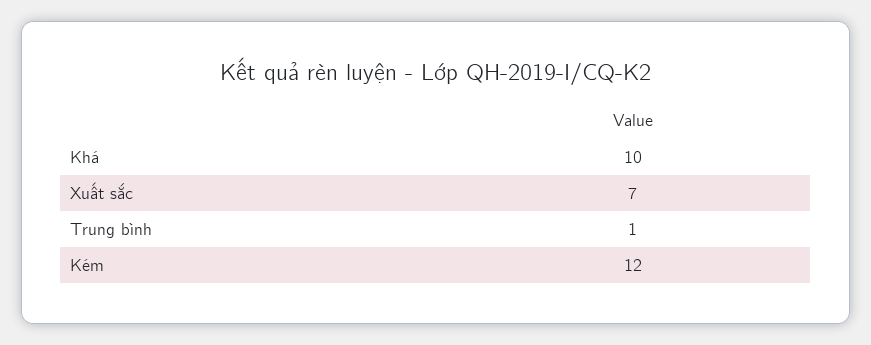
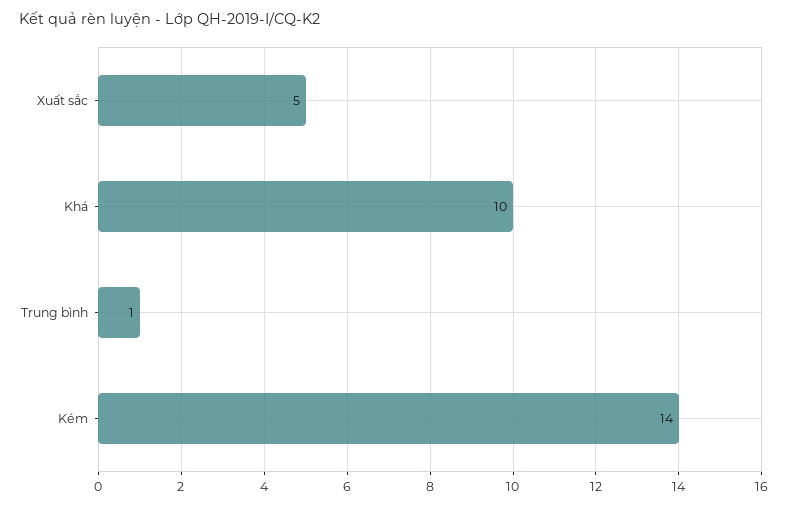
  {
    "Khá": 10,
-   "Xuất sắc": 7,
+   "Xuất sắc": 5,
    "Trung bình": 1,
-   "Kém": 12
+   "Kém": 14
  }

